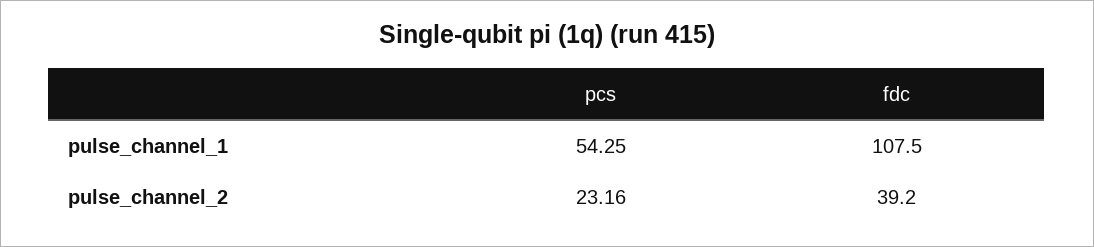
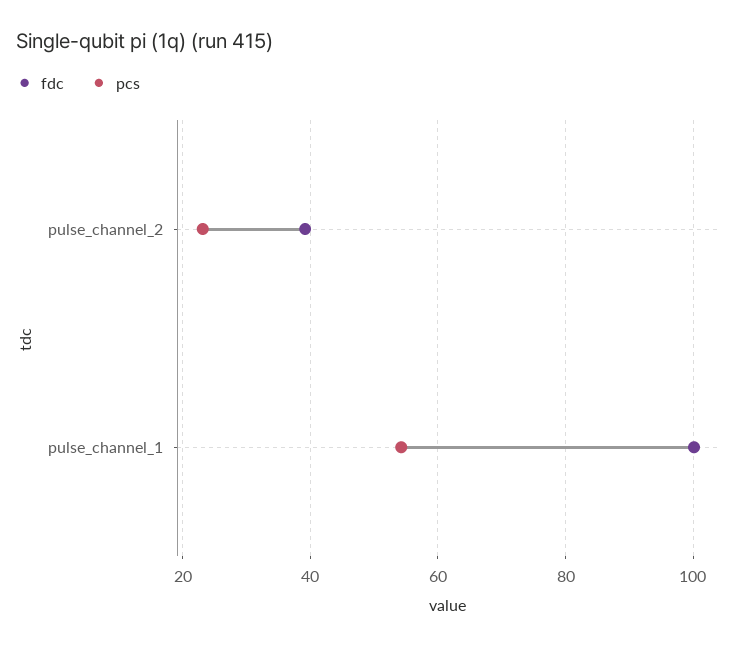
  {
    "pcs": {
      "pulse_channel_1": 54.25,
      "pulse_channel_2": 23.16
    },
    "fdc": {
-     "pulse_channel_1": 107.5,
+     "pulse_channel_1": 100,
      "pulse_channel_2": 39.2
    }
  }

